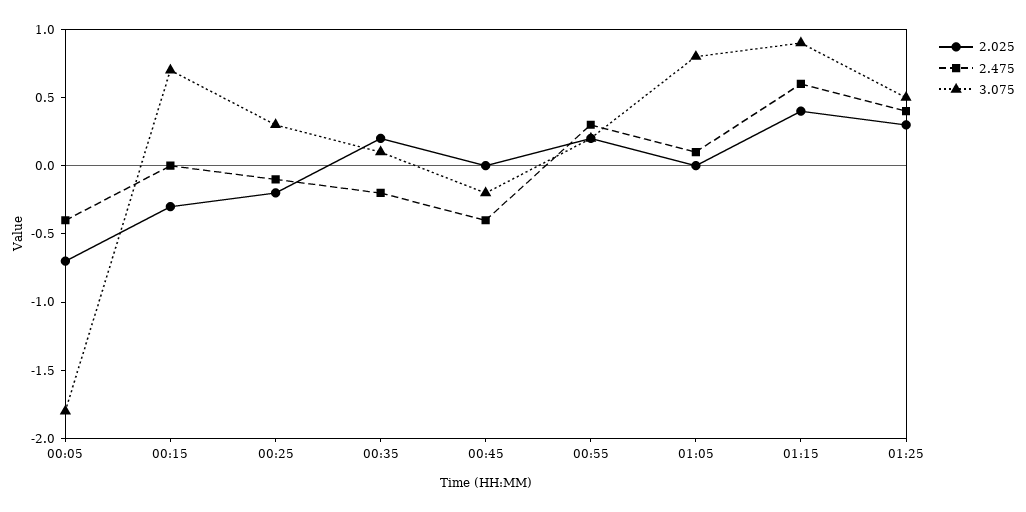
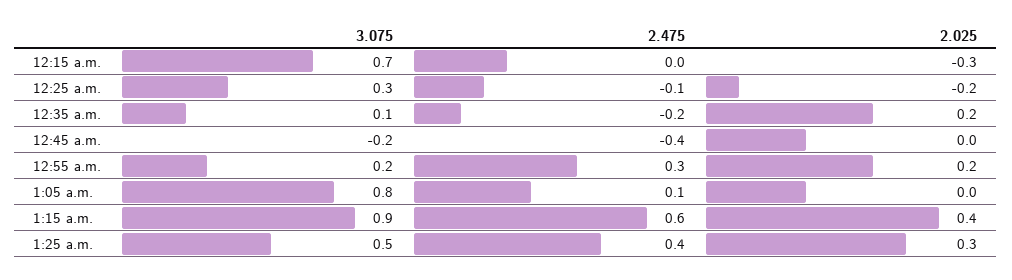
  {
    "2.025": {
-     "00:05": -0.7,
      "00:15": -0.3,
      "00:25": -0.2,
      "00:35": 0.2,
      "00:45": 0,
      "00:55": 0.2,
      "01:05": 0,
      "01:15": 0.4,
      "01:25": 0.3
    },
    "2.475": {
-     "00:05": -0.4,
      "00:15": 0,
      "00:25": -0.1,
      "00:35": -0.2,
      "00:45": -0.4,
      "00:55": 0.3,
      "01:05": 0.1,
      "01:15": 0.6,
      "01:25": 0.4
    },
    "3.075": {
-     "00:05": -1.8,
      "00:15": 0.7,
      "00:25": 0.3,
      "00:35": 0.1,
      "00:45": -0.2,
      "00:55": 0.2,
      "01:05": 0.8,
      "01:15": 0.9,
      "01:25": 0.5
    }
  }

